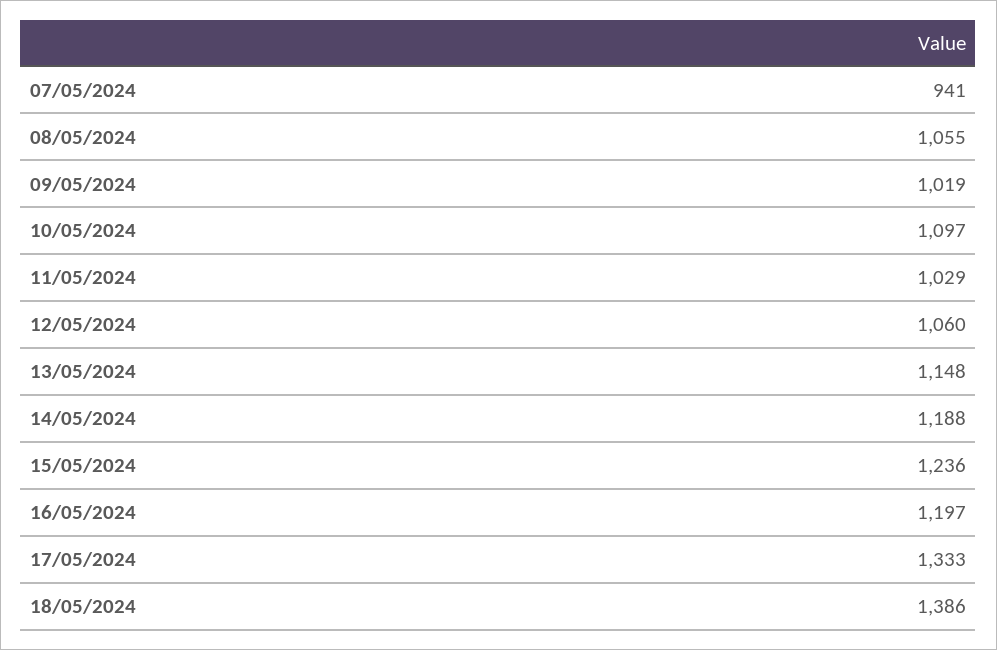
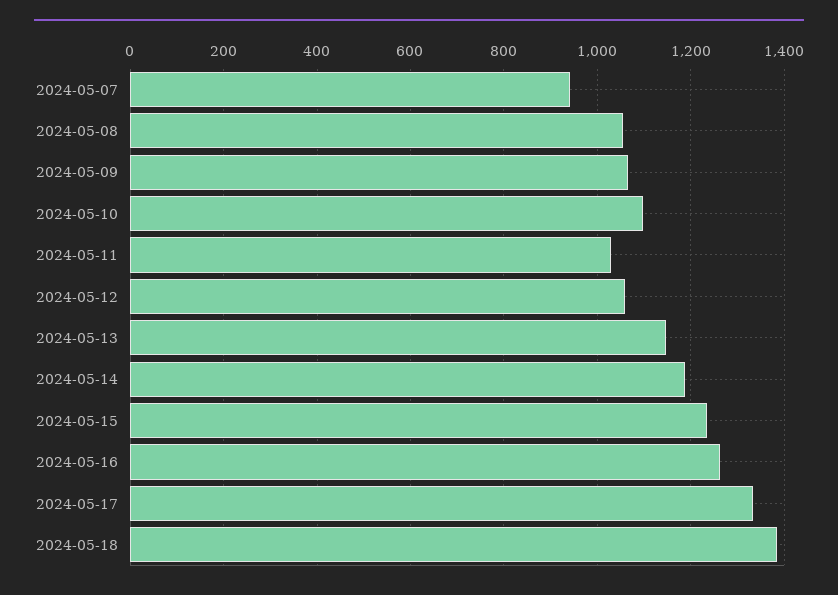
  {
    "07/05/2024": 941,
    "08/05/2024": 1055,
-   "09/05/2024": 1019,
+   "09/05/2024": 1060,
    "10/05/2024": 1097,
    "11/05/2024": 1029,
    "12/05/2024": 1060,
    "13/05/2024": 1148,
    "14/05/2024": 1188,
    "15/05/2024": 1236,
-   "16/05/2024": 1197,
+   "16/05/2024": 1260,
    "17/05/2024": 1333,
    "18/05/2024": 1386
  }

